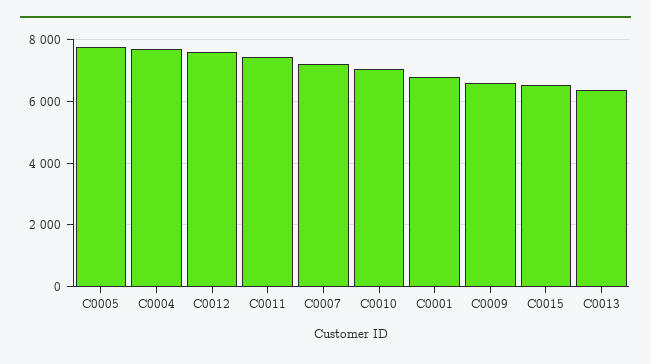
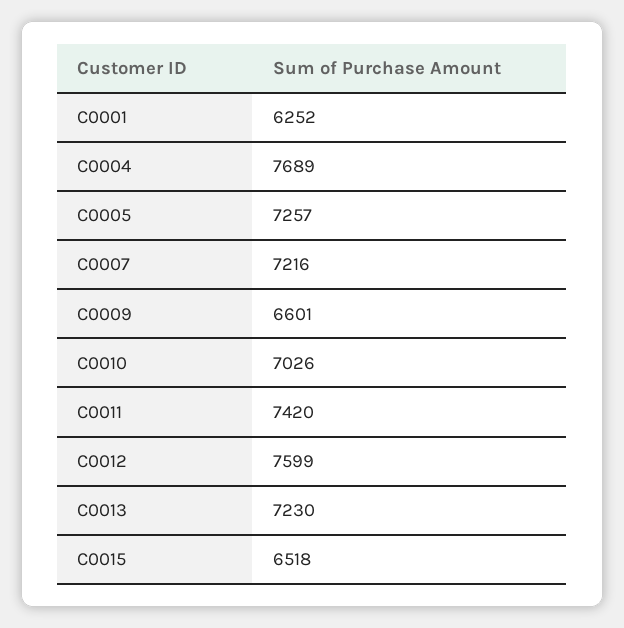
  {
-   "C0005": 7800,
+   "C0005": 7257,
    "C0004": 7689,
    "C0012": 7599,
    "C0011": 7420,
    "C0007": 7216,
    "C0010": 7026,
-   "C0001": 6800,
+   "C0001": 6252,
    "C0009": 6601,
    "C0015": 6518,
-   "C0013": 6400
+   "C0013": 7230
  }

